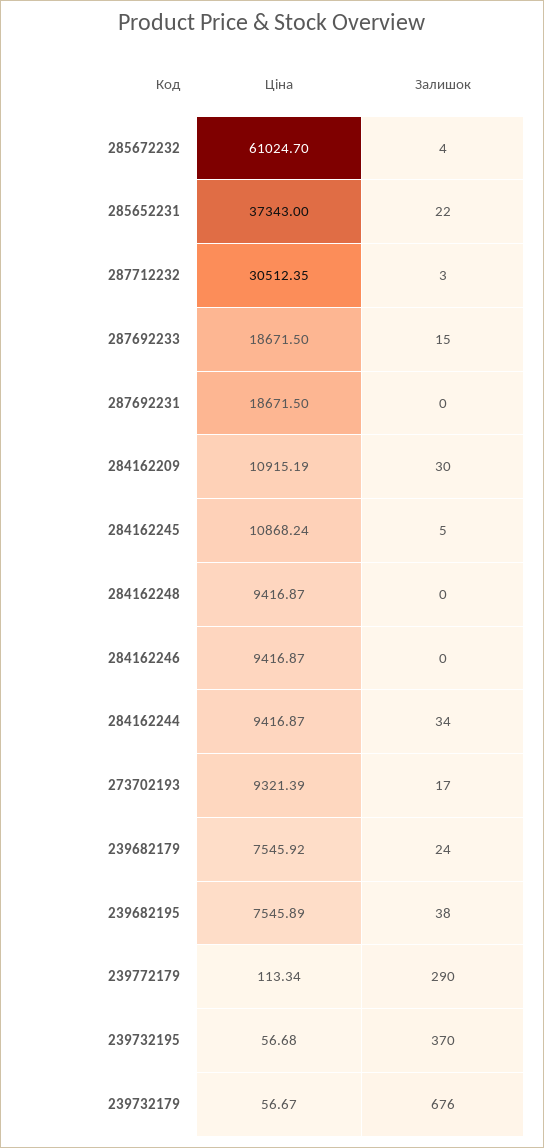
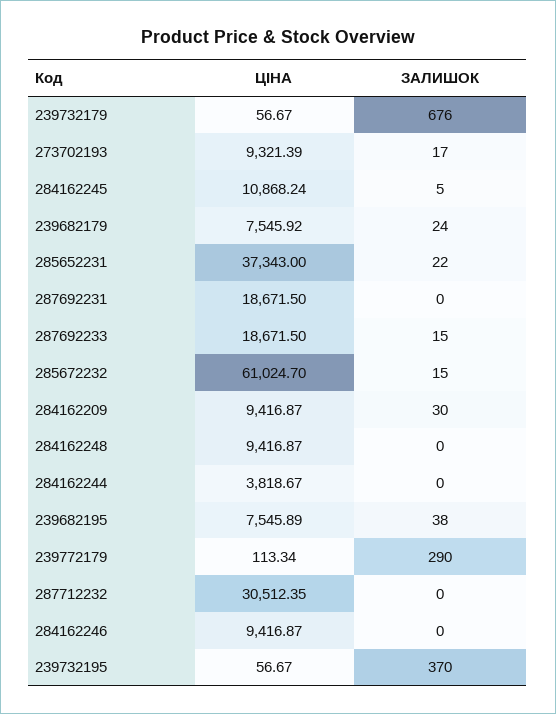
  {
    "Ціна": {
      "285672232": 61024.7,
      "285652231": 37343,
      "287712232": 30512.35,
      "287692233": 18671.5,
      "287692231": 18671.5,
-     "284162209": 10915.19,
+     "284162209": 9416.87,
      "284162245": 10868.24,
      "284162248": 9416.87,
      "284162246": 9416.87,
-     "284162244": 9416.87,
+     "284162244": 3818.67,
      "273702193": 9321.39,
      "239682179": 7545.92,
      "239682195": 7545.89,
      "239772179": 113.34,
-     "239732195": 56.68,
+     "239732195": 56.67,
      "239732179": 56.67
    },
    "Залишок": {
-     "285672232": 4,
+     "285672232": 15,
      "285652231": 22,
-     "287712232": 3,
+     "287712232": 0,
      "287692233": 15,
      "287692231": 0,
      "284162209": 30,
      "284162245": 5,
      "284162248": 0,
      "284162246": 0,
-     "284162244": 34,
+     "284162244": 0,
      "273702193": 17,
      "239682179": 24,
      "239682195": 38,
      "239772179": 290,
      "239732195": 370,
      "239732179": 676
    }
  }

